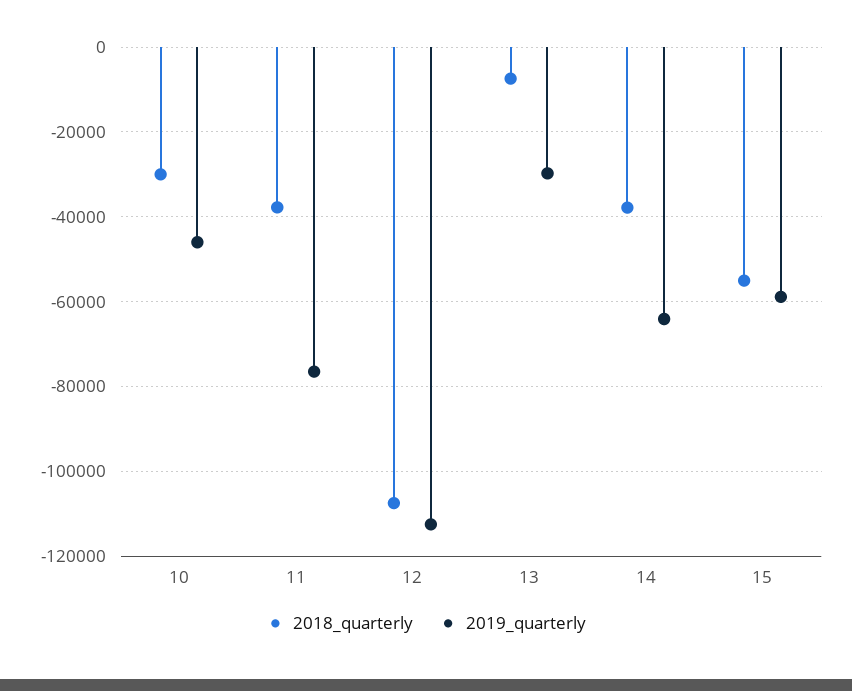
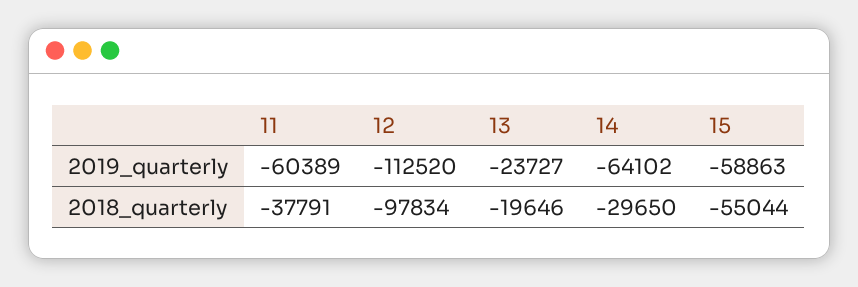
  {
    "2018_quarterly": {
-     "10": -30000,
      "11": -37791,
-     "12": -108000,
+     "12": -97834,
-     "13": -8000,
+     "13": -19646,
-     "14": -38000,
+     "14": -29650,
      "15": -55044
    },
    "2019_quarterly": {
-     "10": -46000,
-     "11": -76000,
+     "11": -60389,
      "12": -112520,
-     "13": -30000,
+     "13": -23727,
      "14": -64102,
      "15": -58863
    }
  }

